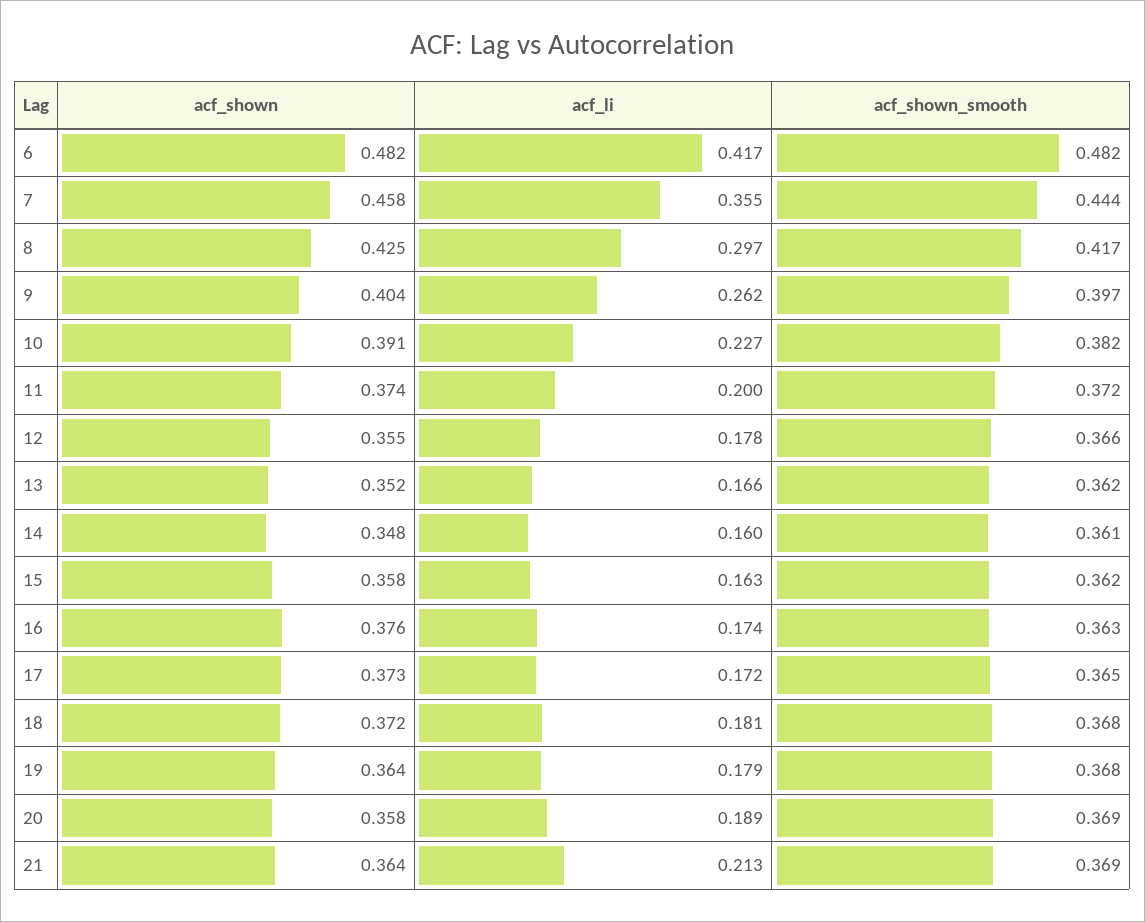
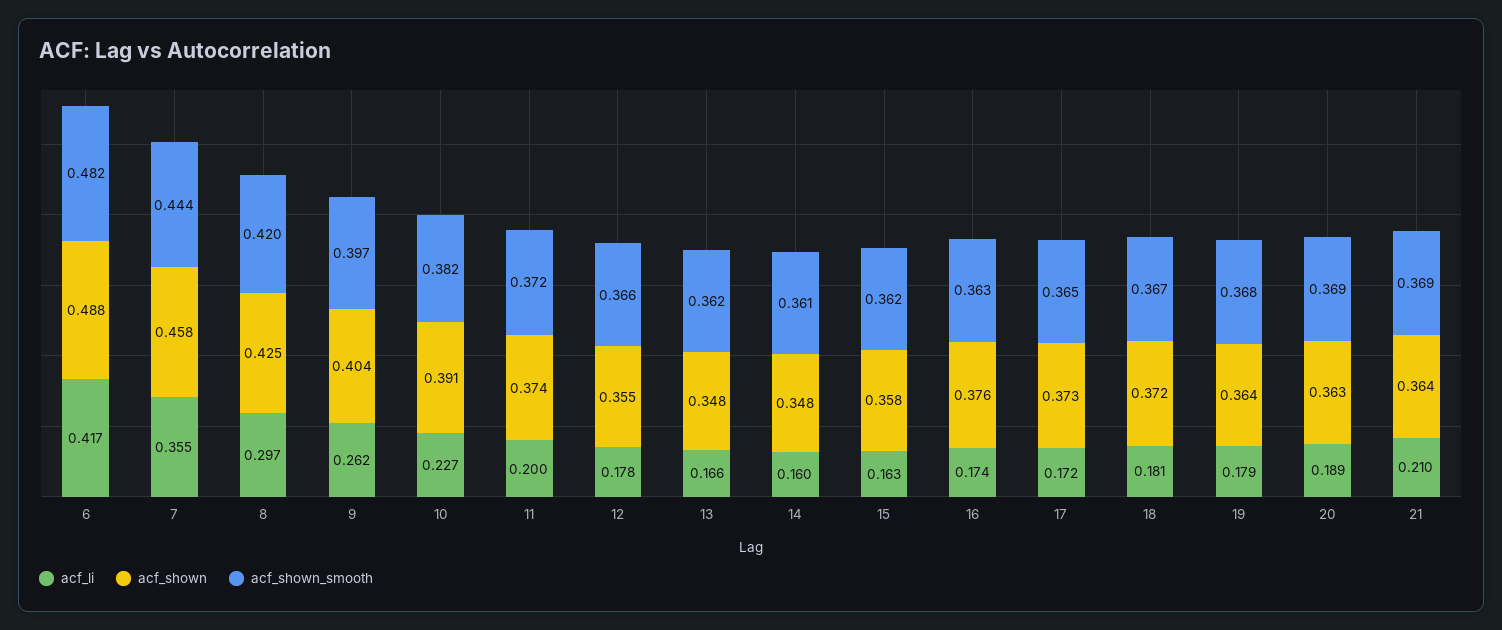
  {
    "acf_shown": {
-     "6": 0.482,
+     "6": 0.488,
      "7": 0.458,
      "8": 0.425,
      "9": 0.404,
      "10": 0.391,
      "11": 0.374,
      "12": 0.355,
-     "13": 0.352,
+     "13": 0.348,
      "14": 0.348,
      "15": 0.358,
      "16": 0.376,
      "17": 0.373,
      "18": 0.372,
      "19": 0.364,
-     "20": 0.358,
+     "20": 0.363,
      "21": 0.364
    },
    "acf_li": {
      "6": 0.417,
      "7": 0.355,
      "8": 0.297,
      "9": 0.262,
      "10": 0.227,
      "11": 0.2,
      "12": 0.178,
      "13": 0.166,
      "14": 0.16,
      "15": 0.163,
      "16": 0.174,
      "17": 0.172,
      "18": 0.181,
      "19": 0.179,
      "20": 0.189,
-     "21": 0.213
+     "21": 0.21
    },
    "acf_shown_smooth": {
      "6": 0.482,
      "7": 0.444,
-     "8": 0.417,
+     "8": 0.42,
      "9": 0.397,
      "10": 0.382,
      "11": 0.372,
      "12": 0.366,
      "13": 0.362,
      "14": 0.361,
      "15": 0.362,
      "16": 0.363,
      "17": 0.365,
-     "18": 0.368,
+     "18": 0.367,
      "19": 0.368,
      "20": 0.369,
      "21": 0.369
    }
  }

